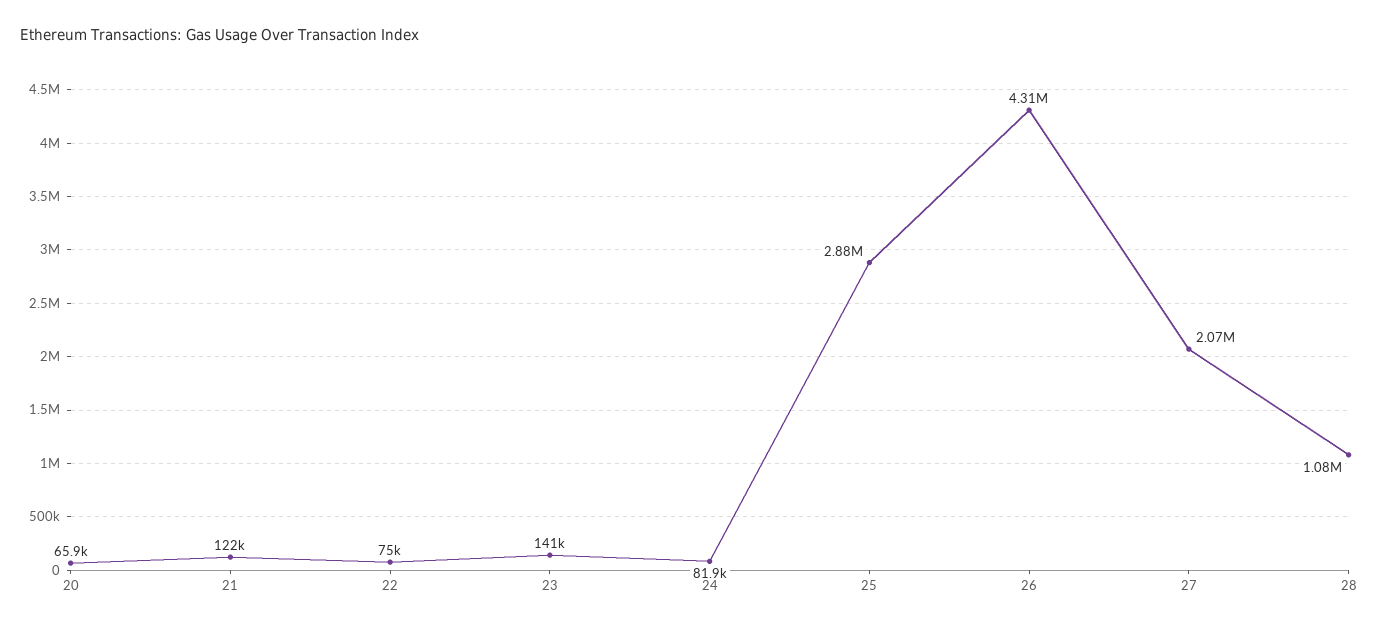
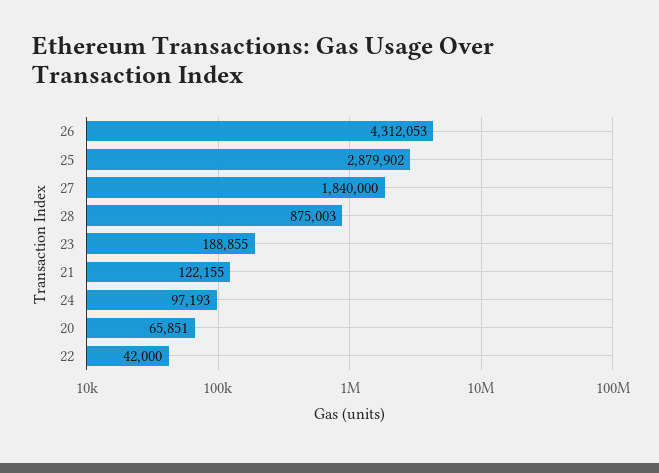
  {
    "20": 65851,
    "21": 122155,
-   "22": 75000,
+   "22": 42000,
-   "23": 141000,
+   "23": 188855,
-   "24": 81900,
+   "24": 97193,
    "25": 2879902,
    "26": 4312053,
-   "27": 2070000,
+   "27": 1840000,
-   "28": 1080000
+   "28": 875003
  }

